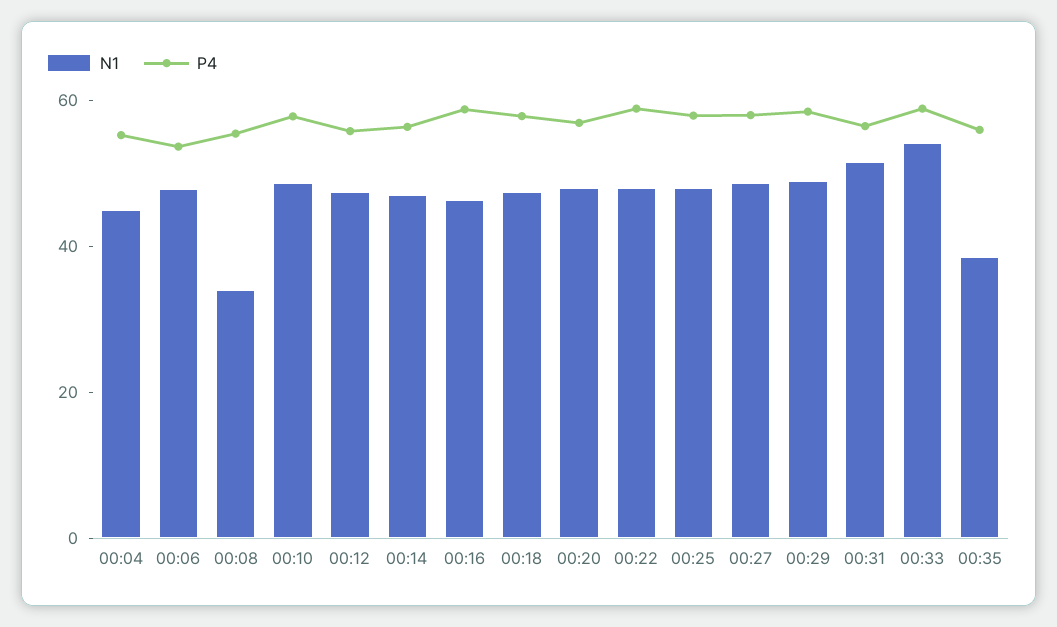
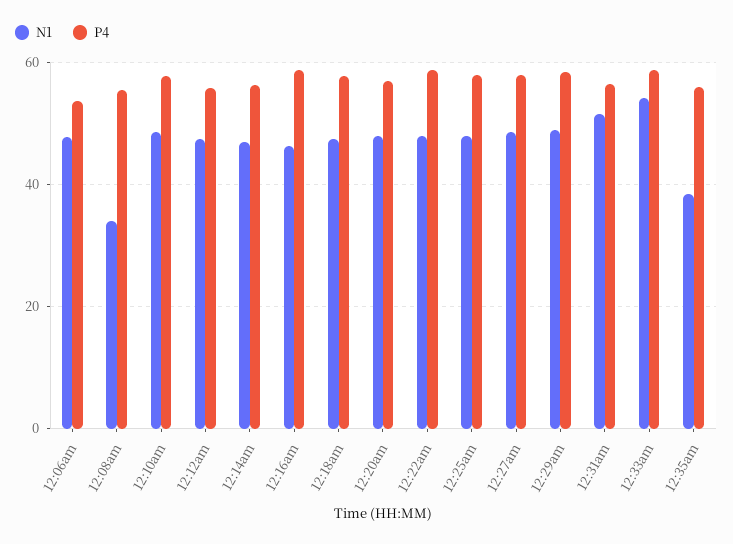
  {
    "N1": {
-     "00:04": 45,
      "00:06": 48,
      "00:08": 34,
      "00:10": 48,
      "00:12": 48,
      "00:14": 48,
      "00:16": 46,
      "00:18": 48,
      "00:20": 48,
      "00:22": 48,
      "00:25": 48,
      "00:27": 48,
      "00:29": 50,
      "00:31": 52,
      "00:33": 54,
      "00:35": 38
    },
    "P4": {
-     "00:04": 55,
      "00:06": 54,
      "00:08": 56,
      "00:10": 58,
      "00:12": 56,
      "00:14": 56,
      "00:16": 58,
      "00:18": 58,
      "00:20": 56,
      "00:22": 58,
      "00:25": 58,
      "00:27": 58,
      "00:29": 58,
      "00:31": 56,
      "00:33": 58,
      "00:35": 56
    }
  }

